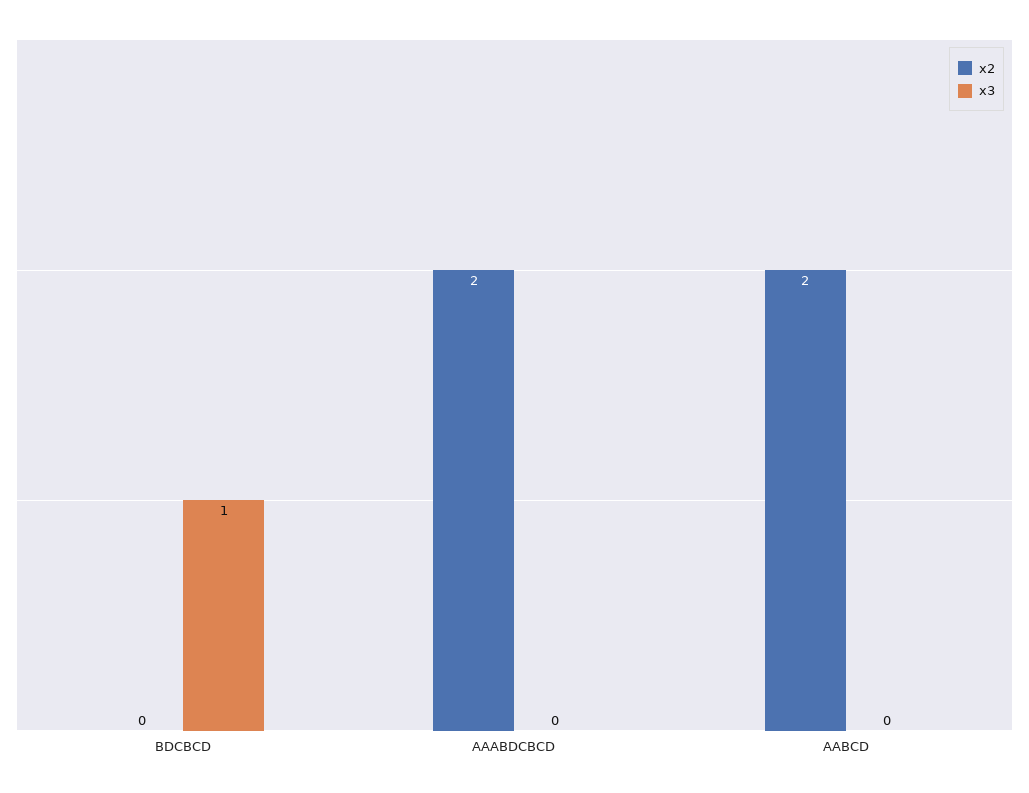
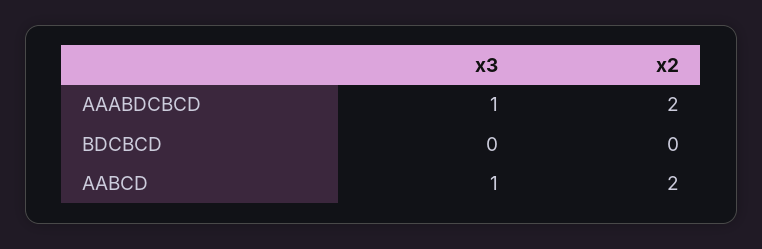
  {
    "x2": {
      "BDCBCD": 0,
      "AAABDCBCD": 2,
      "AABCD": 2
    },
    "x3": {
-     "BDCBCD": 1,
+     "BDCBCD": 0,
-     "AAABDCBCD": 0,
+     "AAABDCBCD": 1,
-     "AABCD": 0
+     "AABCD": 1
    }
  }

